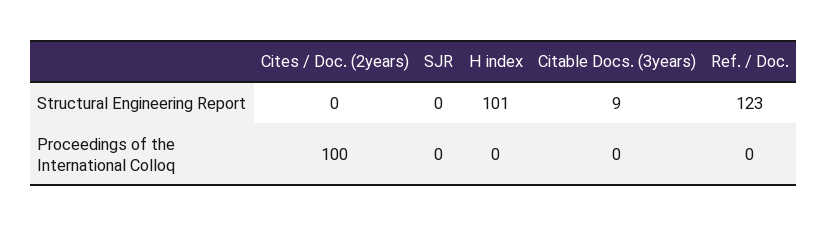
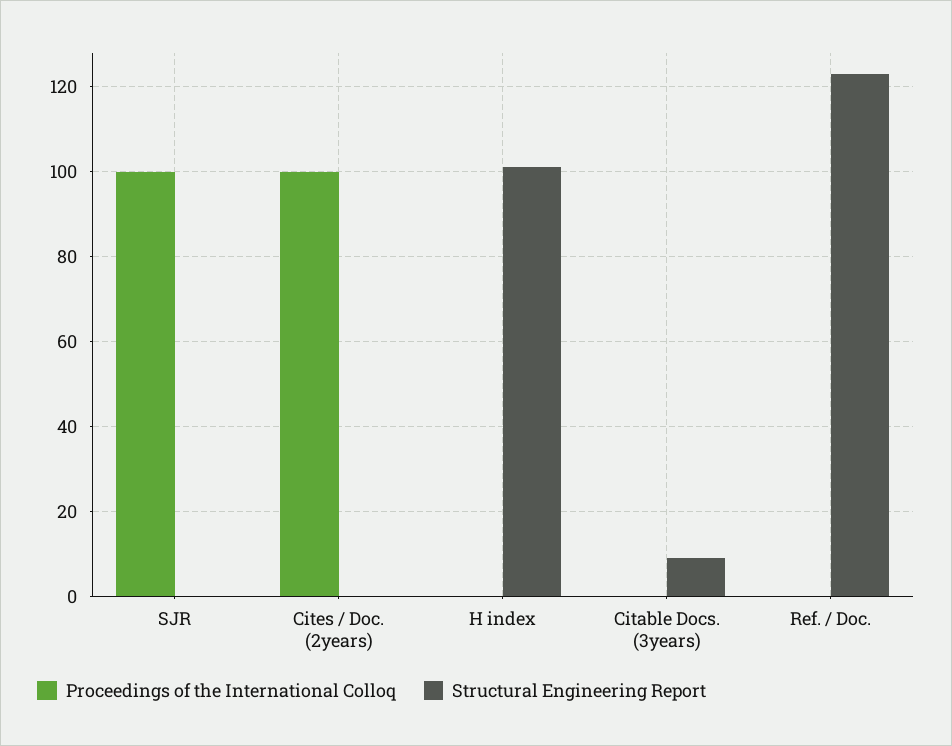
  {
    "Structural Engineering Report": {
      "Cites / Doc. (2years)": 0,
      "SJR": 0,
      "H index": 101,
      "Citable Docs. (3years)": 9,
      "Ref. / Doc.": 123
    },
    "Proceedings of the International Colloq": {
      "Cites / Doc. (2years)": 100,
-     "SJR": 0,
+     "SJR": 100,
      "H index": 0,
      "Citable Docs. (3years)": 0,
      "Ref. / Doc.": 0
    }
  }

